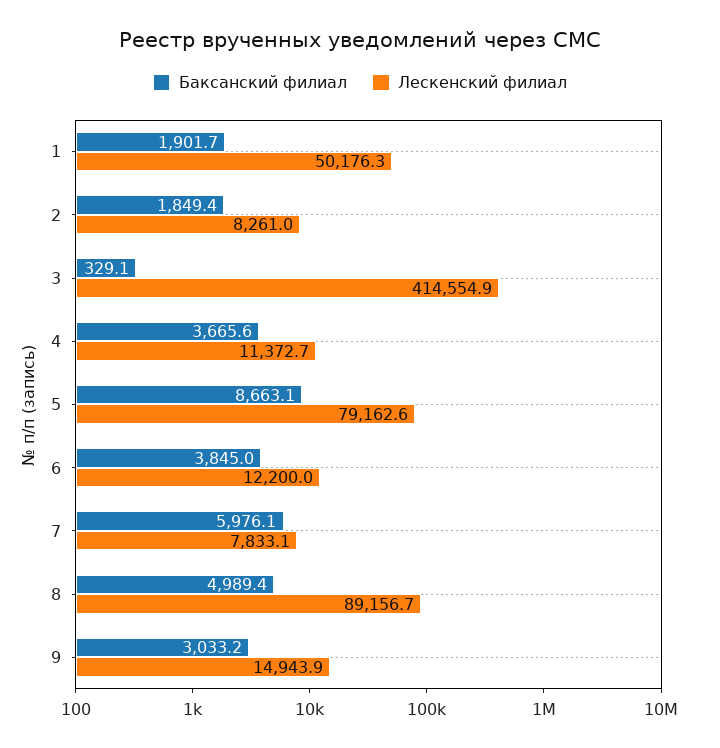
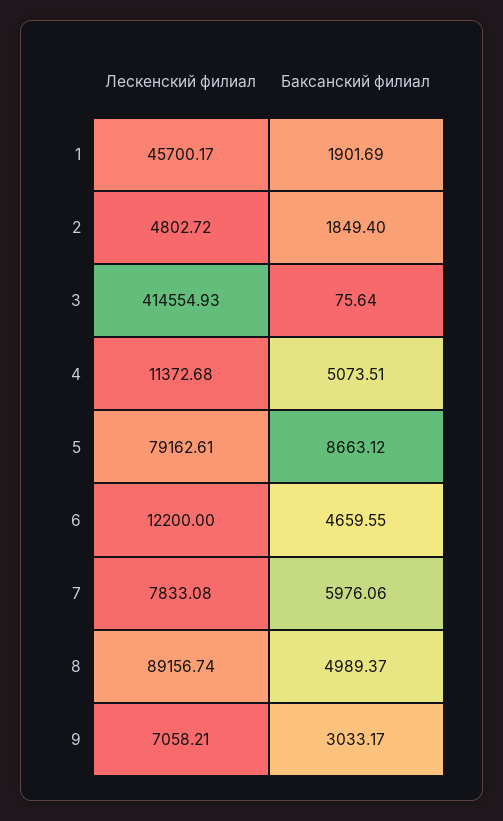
  {
    "Баксанский филиал": {
      "1": 1901.69,
      "2": 1849.4,
-     "3": 329.1,
+     "3": 75.64,
-     "4": 3665.6,
+     "4": 5073.51,
      "5": 8663.12,
-     "6": 3845,
+     "6": 4659.55,
      "7": 5976.06,
      "8": 4989.37,
      "9": 3033.17
    },
    "Лескенский филиал": {
-     "1": 50176.3,
+     "1": 45700.17,
-     "2": 8261,
+     "2": 4802.72,
      "3": 414554.93,
      "4": 11372.68,
      "5": 79162.61,
      "6": 12200,
      "7": 7833.08,
      "8": 89156.74,
-     "9": 14943.9
+     "9": 7058.21
    }
  }

